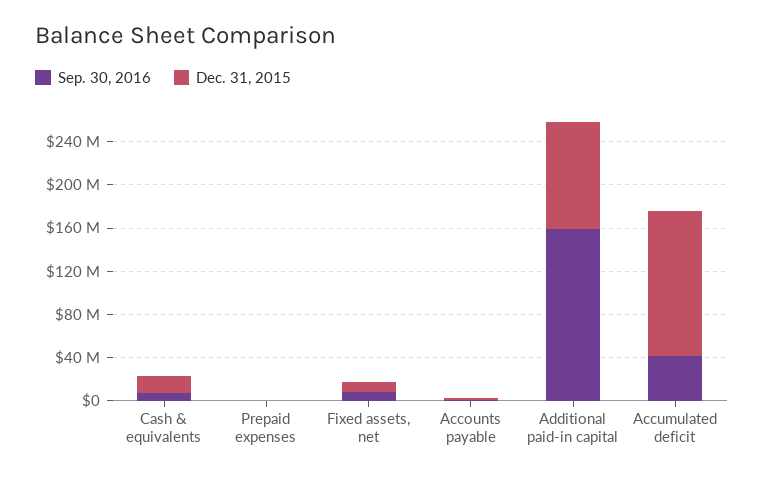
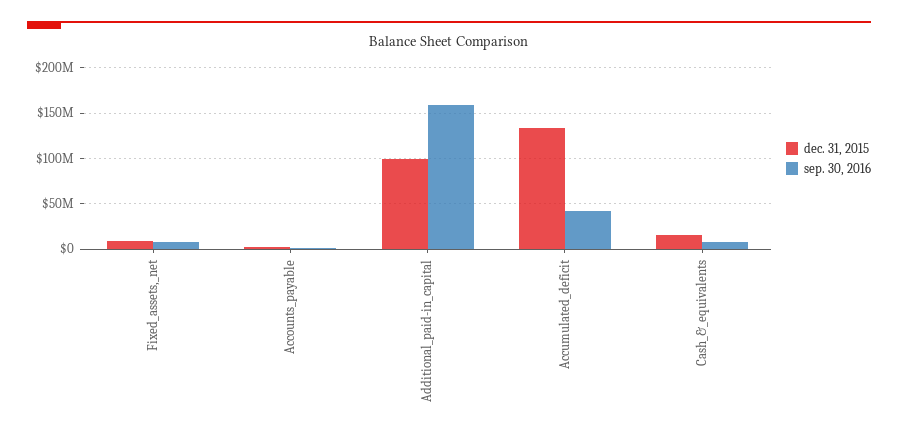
  {
    "Sep. 30, 2016": {
      "Cash & equivalents": 10000000,
-     "Prepaid expenses": 0,
      "Fixed assets, net": 10000000,
      "Accounts payable": 0,
      "Additional paid-in capital": 160000000,
      "Accumulated deficit": 40000000
    },
    "Dec. 31, 2015": {
      "Cash & equivalents": 20000000,
-     "Prepaid expenses": 0,
      "Fixed assets, net": 10000000,
      "Accounts payable": 0,
      "Additional paid-in capital": 100000000,
      "Accumulated deficit": 130000000
    }
  }

